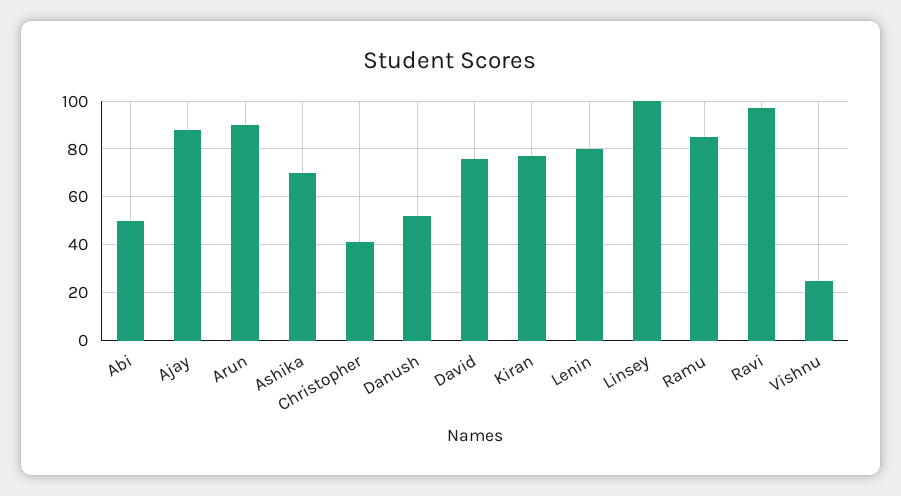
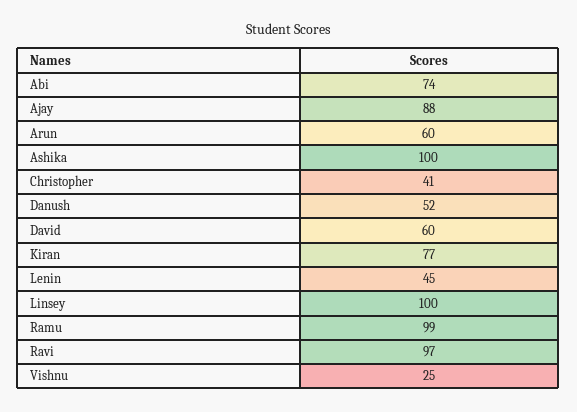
  {
-   "Abi": 50,
+   "Abi": 74,
    "Ajay": 88,
-   "Arun": 90,
+   "Arun": 60,
-   "Ashika": 70,
+   "Ashika": 100,
    "Christopher": 41,
    "Danush": 52,
-   "David": 75,
+   "David": 60,
    "Kiran": 77,
-   "Lenin": 80,
+   "Lenin": 45,
    "Linsey": 100,
-   "Ramu": 85,
+   "Ramu": 99,
    "Ravi": 97,
    "Vishnu": 25
  }

